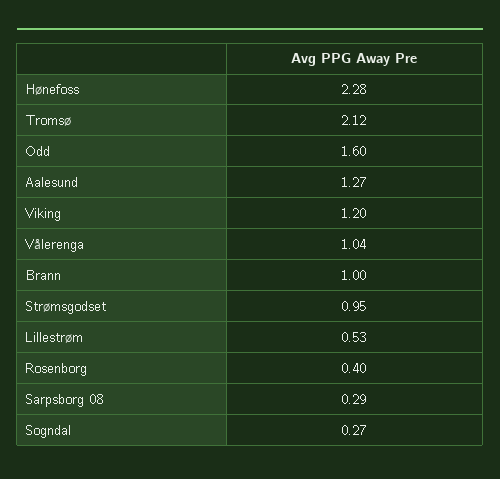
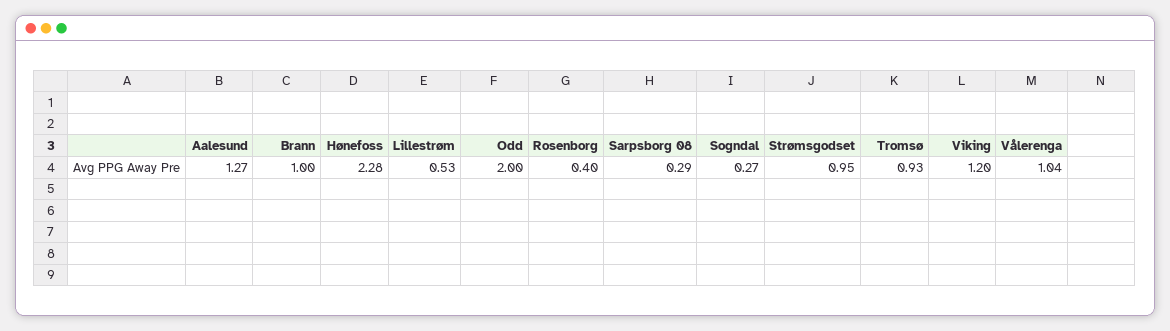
  {
    "Hønefoss": 2.28,
-   "Tromsø": 2.12,
+   "Tromsø": 0.93,
-   "Odd": 1.6,
+   "Odd": 2,
    "Aalesund": 1.27,
    "Viking": 1.2,
    "Vålerenga": 1.04,
    "Brann": 1,
    "Strømsgodset": 0.95,
    "Lillestrøm": 0.53,
    "Rosenborg": 0.4,
    "Sarpsborg 08": 0.29,
    "Sogndal": 0.27
  }

